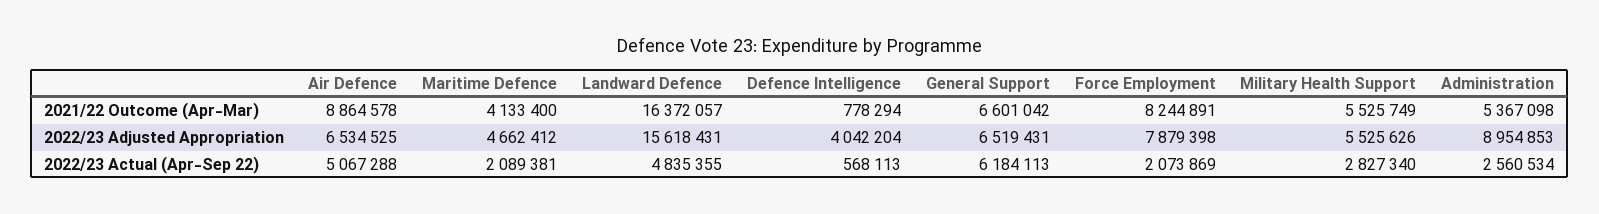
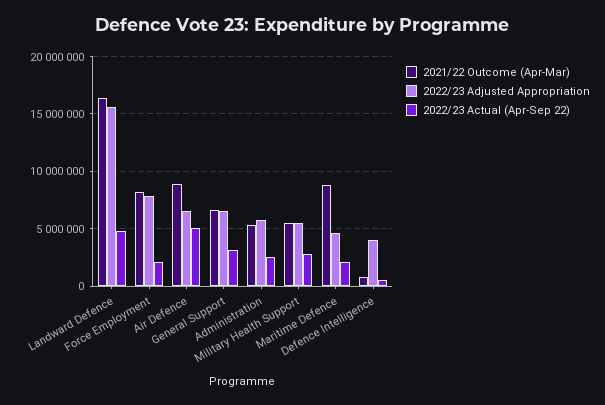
  {
    "2021/22 Outcome (Apr-Mar)": {
      "Air Defence": 8864578,
-     "Maritime Defence": 4133400,
+     "Maritime Defence": 9000000,
      "Landward Defence": 16372057,
      "Defence Intelligence": 778294,
      "General Support": 6601042,
      "Force Employment": 8244891,
      "Military Health Support": 5525749,
      "Administration": 5367098
    },
    "2022/23 Adjusted Appropriation": {
      "Air Defence": 6534525,
      "Maritime Defence": 4662412,
      "Landward Defence": 15618431,
      "Defence Intelligence": 4042204,
      "General Support": 6519431,
      "Force Employment": 7879398,
      "Military Health Support": 5525626,
-     "Administration": 8954853
+     "Administration": 6000000
    },
    "2022/23 Actual (Apr-Sep 22)": {
      "Air Defence": 5067288,
      "Maritime Defence": 2089381,
      "Landward Defence": 4835355,
      "Defence Intelligence": 568113,
-     "General Support": 6184113,
+     "General Support": 3000000,
      "Force Employment": 2073869,
      "Military Health Support": 2827340,
      "Administration": 2560534
    }
  }

